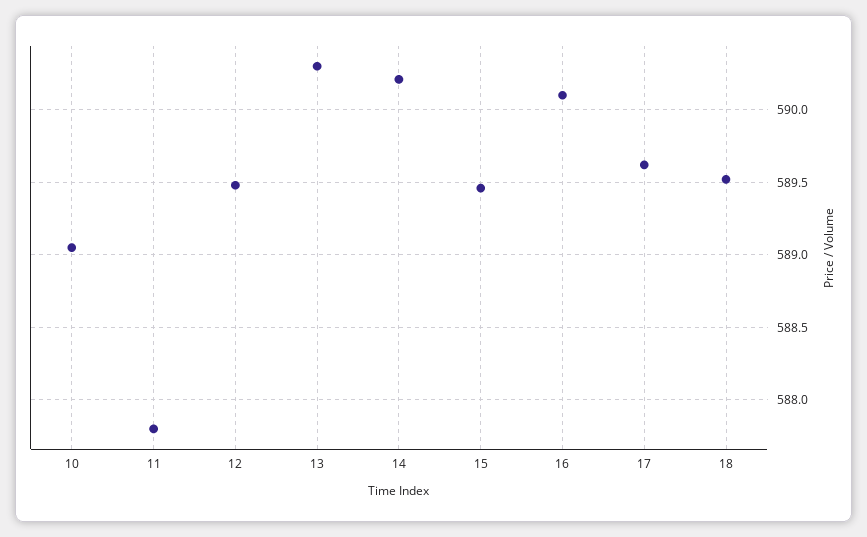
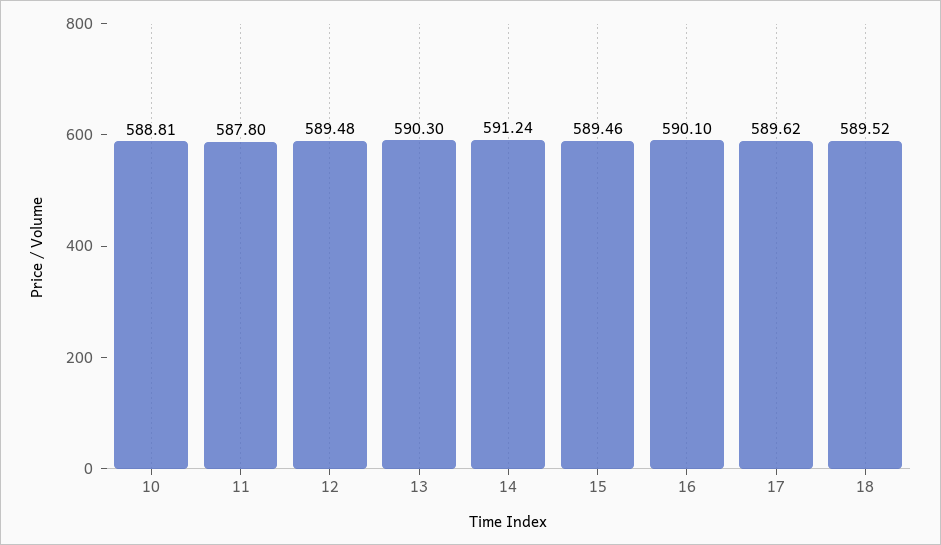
  {
-   "10": 589.05,
+   "10": 588.81,
    "11": 587.8,
    "12": 589.48,
    "13": 590.3,
-   "14": 590.2,
+   "14": 591.24,
    "15": 589.46,
    "16": 590.1,
    "17": 589.62,
    "18": 589.52
  }

